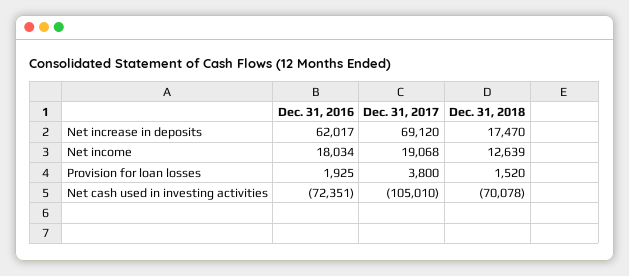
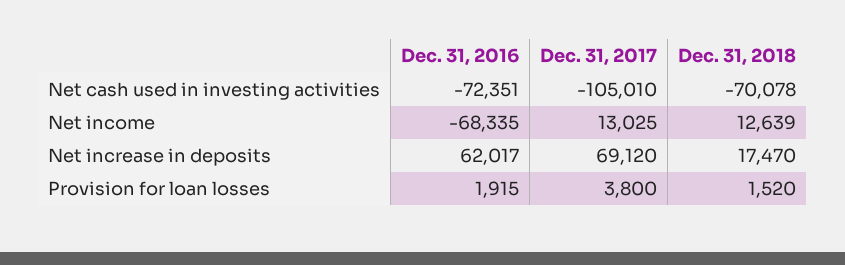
  {
    "Dec. 31, 2016": {
      "Net increase in deposits": 62017,
-     "Net income": 18034,
+     "Net income": -68335,
-     "Provision for loan losses": 1925,
+     "Provision for loan losses": 1915,
      "Net cash used in investing activities": -72351
    },
    "Dec. 31, 2017": {
      "Net increase in deposits": 69120,
-     "Net income": 19068,
+     "Net income": 13025,
      "Provision for loan losses": 3800,
      "Net cash used in investing activities": -105010
    },
    "Dec. 31, 2018": {
      "Net increase in deposits": 17470,
      "Net income": 12639,
      "Provision for loan losses": 1520,
      "Net cash used in investing activities": -70078
    }
  }

